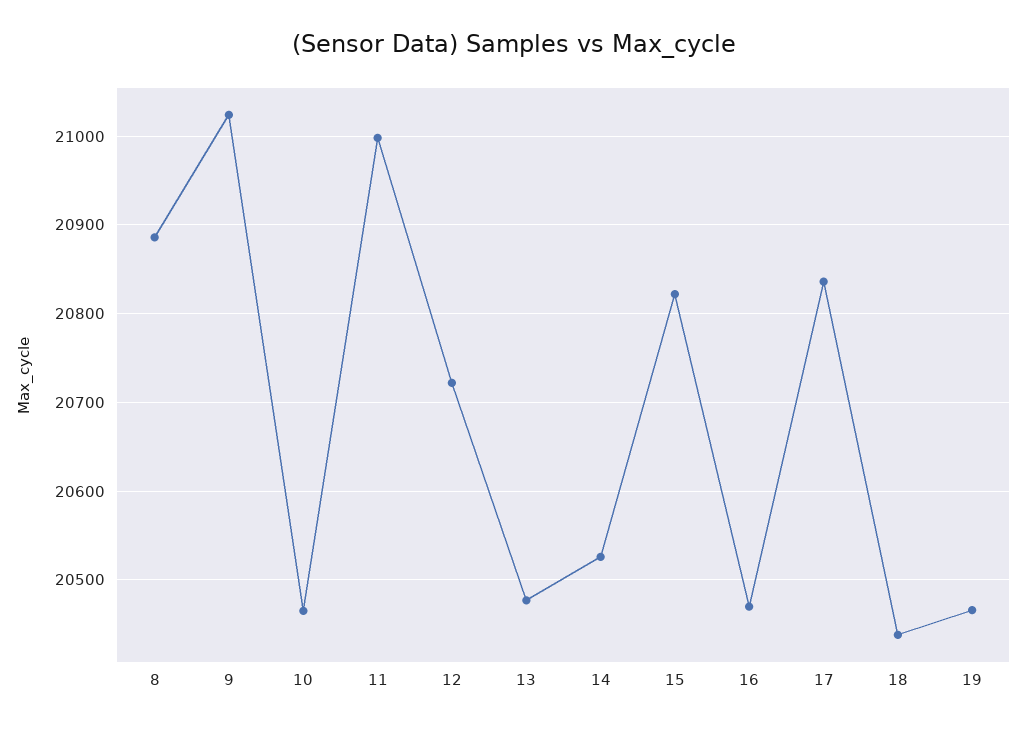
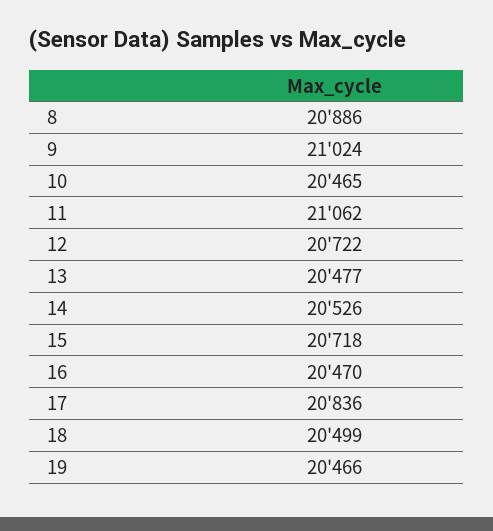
  {
    "8": 20886,
    "9": 21024,
    "10": 20465,
-   "11": 21000,
+   "11": 21062,
    "12": 20722,
    "13": 20477,
    "14": 20526,
-   "15": 20820,
+   "15": 20718,
    "16": 20470,
    "17": 20836,
-   "18": 20440,
+   "18": 20499,
    "19": 20466
  }

